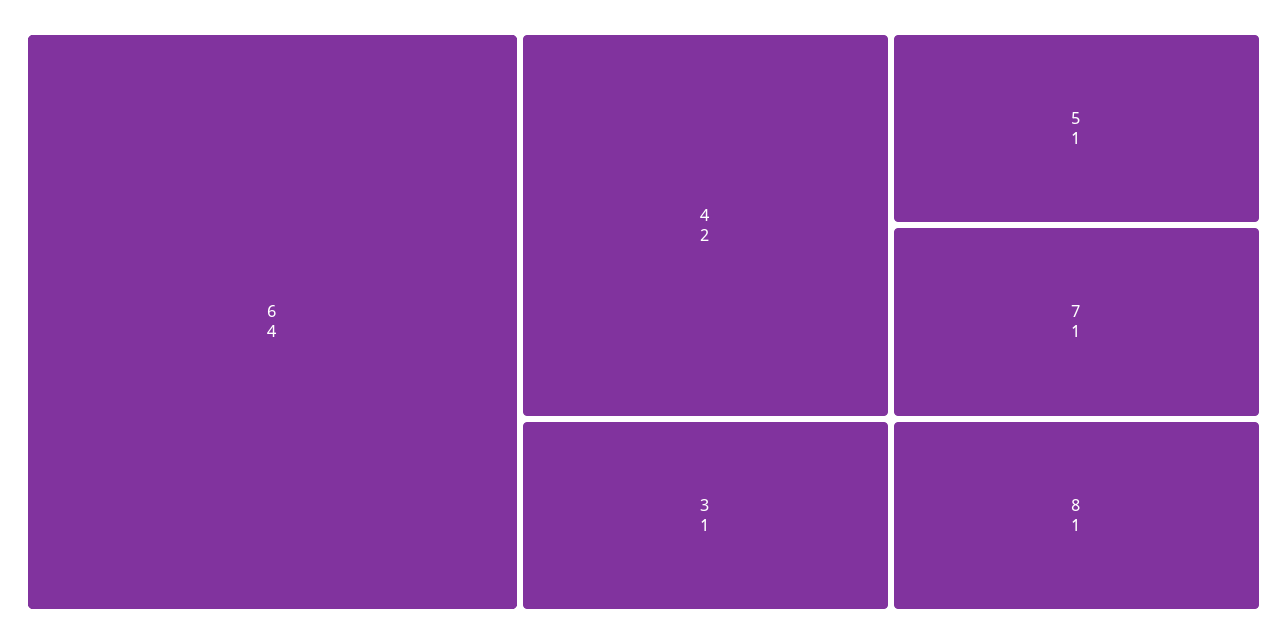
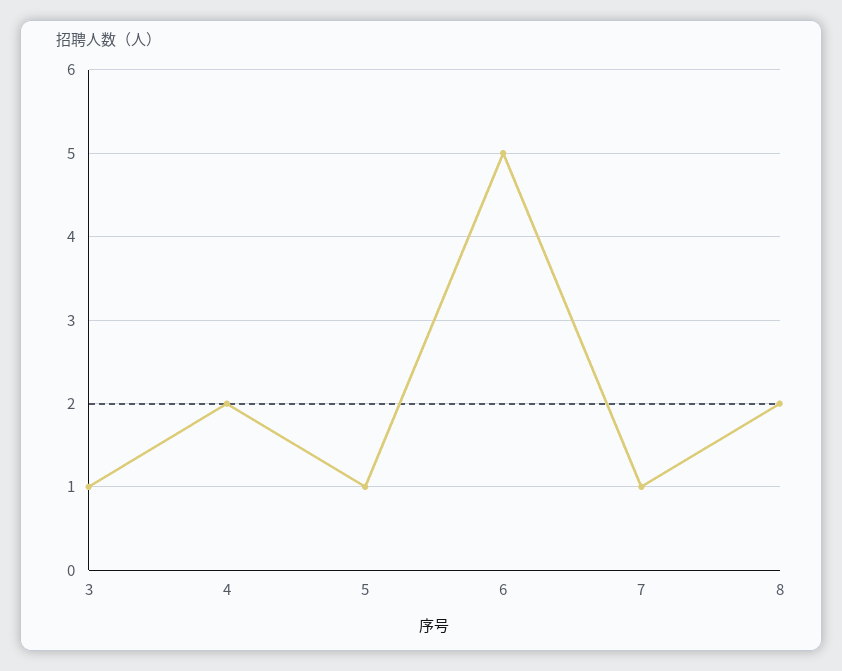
  {
-   "6": 4,
+   "6": 5,
    "4": 2,
    "3": 1,
    "5": 1,
    "7": 1,
-   "8": 1
+   "8": 2
  }

